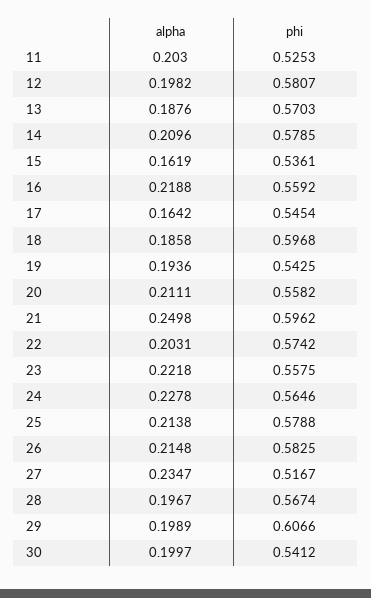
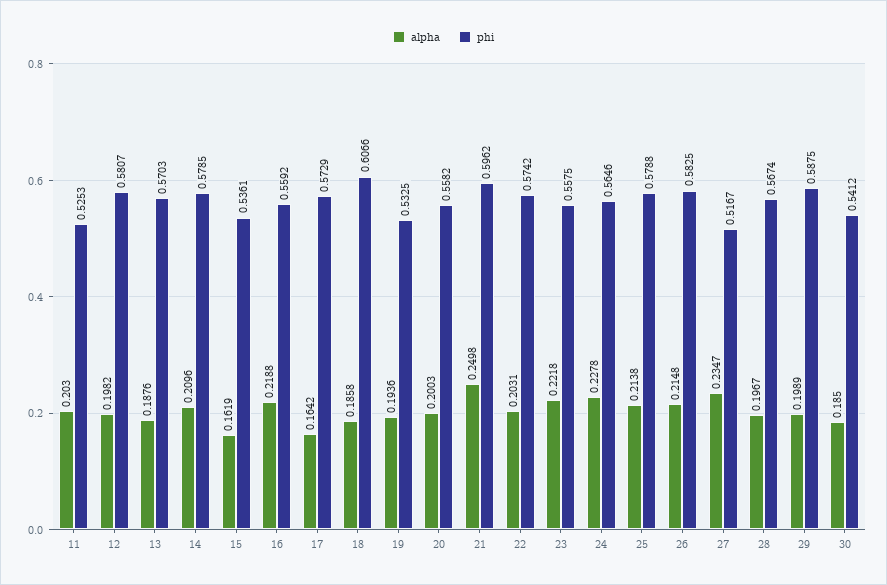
  {
    "alpha": {
      "11": 0.203,
      "12": 0.1982,
      "13": 0.1876,
      "14": 0.2096,
      "15": 0.1619,
      "16": 0.2188,
      "17": 0.1642,
      "18": 0.1858,
      "19": 0.1936,
-     "20": 0.2111,
+     "20": 0.2003,
      "21": 0.2498,
      "22": 0.2031,
      "23": 0.2218,
      "24": 0.2278,
      "25": 0.2138,
      "26": 0.2148,
      "27": 0.2347,
      "28": 0.1967,
      "29": 0.1989,
-     "30": 0.1997
+     "30": 0.185
    },
    "phi": {
      "11": 0.5253,
      "12": 0.5807,
      "13": 0.5703,
      "14": 0.5785,
      "15": 0.5361,
      "16": 0.5592,
-     "17": 0.5454,
+     "17": 0.5729,
-     "18": 0.5968,
+     "18": 0.6066,
-     "19": 0.5425,
+     "19": 0.5325,
      "20": 0.5582,
      "21": 0.5962,
      "22": 0.5742,
      "23": 0.5575,
      "24": 0.5646,
      "25": 0.5788,
      "26": 0.5825,
      "27": 0.5167,
      "28": 0.5674,
-     "29": 0.6066,
+     "29": 0.5875,
      "30": 0.5412
    }
  }

